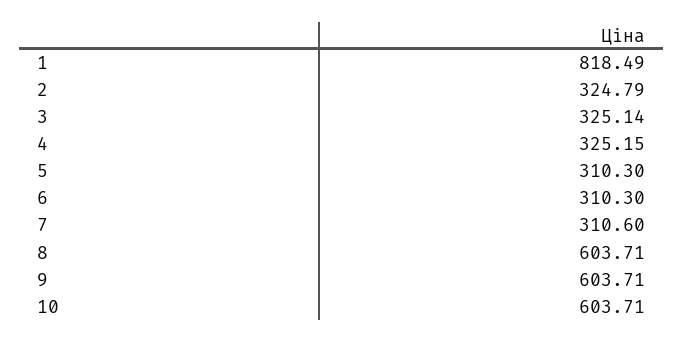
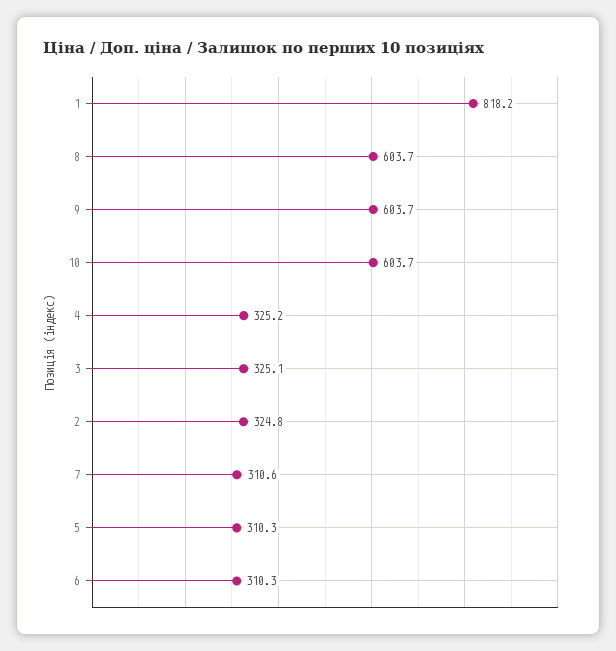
  {
-   "1": 818.49,
+   "1": 818.2,
    "2": 324.79,
    "3": 325.14,
    "4": 325.15,
    "5": 310.3,
    "6": 310.3,
    "7": 310.6,
    "8": 603.71,
    "9": 603.71,
    "10": 603.71
  }

